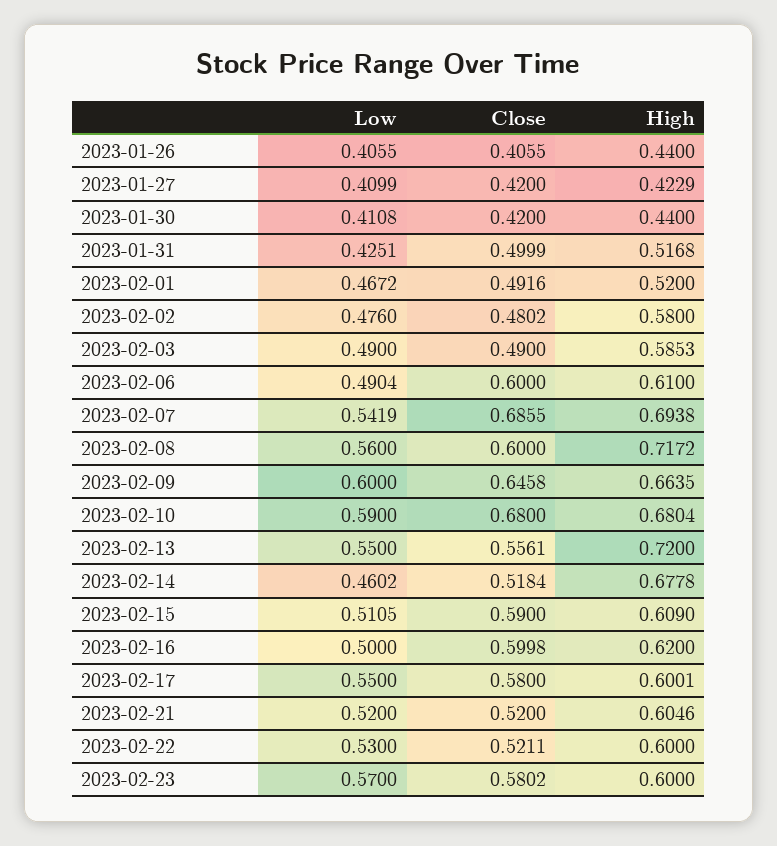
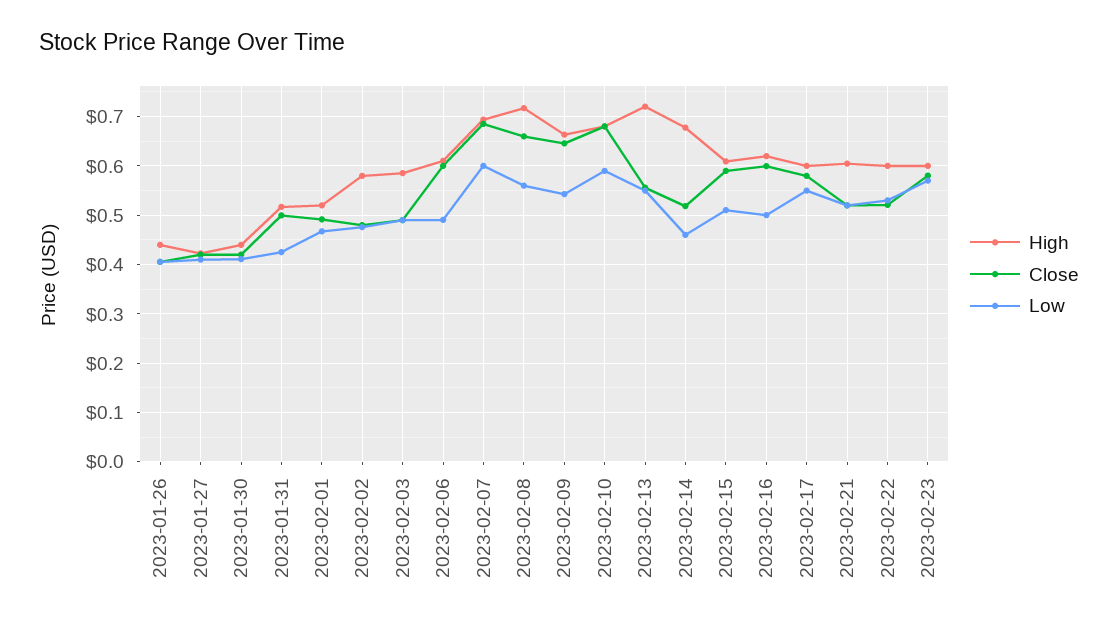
  {
    "Low": {
      "2023-01-26": 0.4055,
      "2023-01-27": 0.4099,
      "2023-01-30": 0.4108,
      "2023-01-31": 0.4251,
      "2023-02-01": 0.4672,
      "2023-02-02": 0.476,
      "2023-02-03": 0.49,
      "2023-02-06": 0.4904,
-     "2023-02-07": 0.5419,
+     "2023-02-07": 0.6,
      "2023-02-08": 0.56,
-     "2023-02-09": 0.6,
+     "2023-02-09": 0.54,
      "2023-02-10": 0.59,
      "2023-02-13": 0.55,
      "2023-02-14": 0.4602,
      "2023-02-15": 0.5105,
      "2023-02-16": 0.5,
      "2023-02-17": 0.55,
      "2023-02-21": 0.52,
      "2023-02-22": 0.53,
      "2023-02-23": 0.57
    },
    "Close": {
      "2023-01-26": 0.4055,
      "2023-01-27": 0.42,
      "2023-01-30": 0.42,
      "2023-01-31": 0.4999,
      "2023-02-01": 0.4916,
      "2023-02-02": 0.4802,
      "2023-02-03": 0.49,
      "2023-02-06": 0.6,
      "2023-02-07": 0.6855,
-     "2023-02-08": 0.6,
+     "2023-02-08": 0.66,
      "2023-02-09": 0.6458,
      "2023-02-10": 0.68,
      "2023-02-13": 0.5561,
      "2023-02-14": 0.5184,
      "2023-02-15": 0.59,
      "2023-02-16": 0.5998,
      "2023-02-17": 0.58,
      "2023-02-21": 0.52,
      "2023-02-22": 0.5211,
      "2023-02-23": 0.5802
    },
    "High": {
      "2023-01-26": 0.44,
      "2023-01-27": 0.4229,
      "2023-01-30": 0.44,
      "2023-01-31": 0.5168,
      "2023-02-01": 0.52,
      "2023-02-02": 0.58,
      "2023-02-03": 0.5853,
      "2023-02-06": 0.61,
      "2023-02-07": 0.6938,
      "2023-02-08": 0.7172,
      "2023-02-09": 0.6635,
      "2023-02-10": 0.6804,
      "2023-02-13": 0.72,
      "2023-02-14": 0.6778,
      "2023-02-15": 0.609,
      "2023-02-16": 0.62,
      "2023-02-17": 0.6001,
      "2023-02-21": 0.6046,
      "2023-02-22": 0.6,
      "2023-02-23": 0.6
    }
  }

